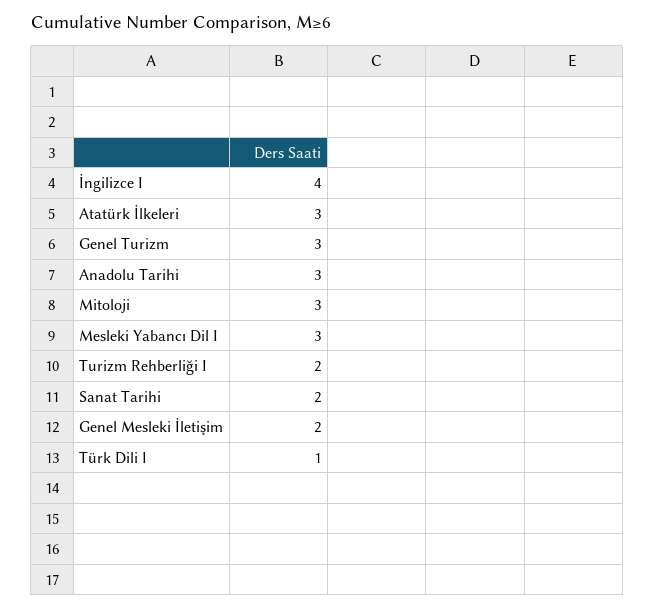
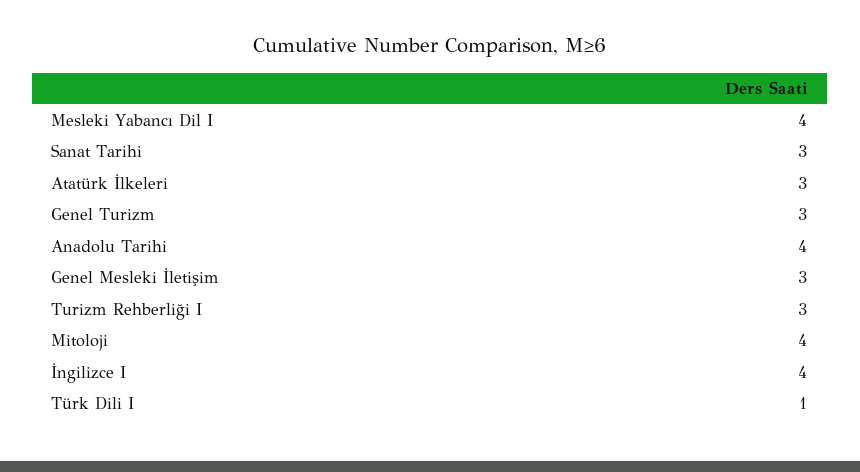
  {
    "İngilizce I": 4,
    "Atatürk İlkeleri": 3,
    "Genel Turizm": 3,
-   "Anadolu Tarihi": 3,
+   "Anadolu Tarihi": 4,
-   "Mitoloji": 3,
+   "Mitoloji": 4,
-   "Mesleki Yabancı Dil I": 3,
+   "Mesleki Yabancı Dil I": 4,
-   "Turizm Rehberliği I": 2,
+   "Turizm Rehberliği I": 3,
-   "Sanat Tarihi": 2,
+   "Sanat Tarihi": 3,
-   "Genel Mesleki İletişim": 2,
+   "Genel Mesleki İletişim": 3,
    "Türk Dili I": 1
  }

